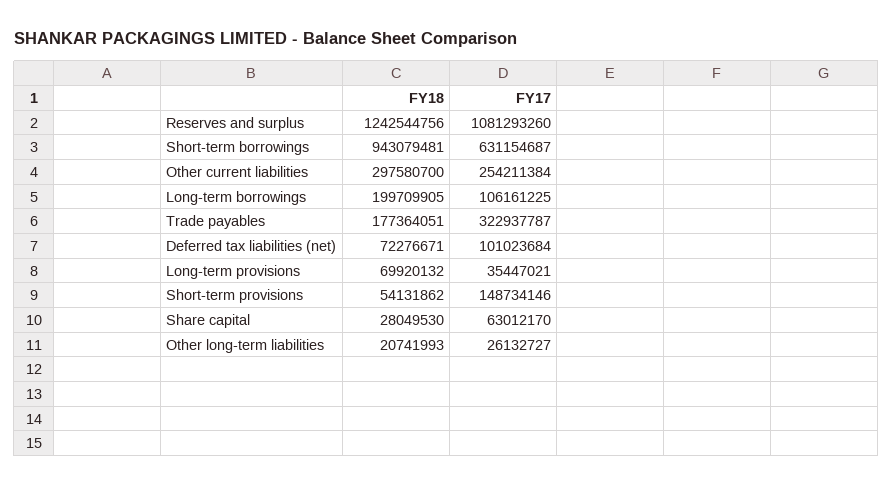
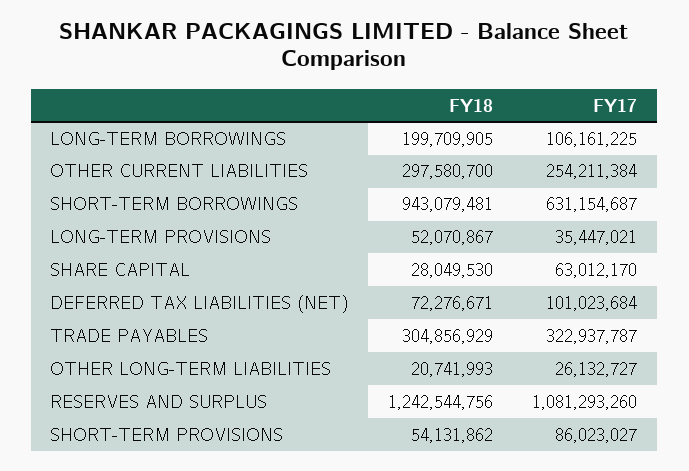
  {
    "FY18": {
      "Reserves and surplus": 1242544756,
      "Short-term borrowings": 943079481,
      "Other current liabilities": 297580700,
      "Long-term borrowings": 199709905,
-     "Trade payables": 177364051,
+     "Trade payables": 304856929,
      "Deferred tax liabilities (net)": 72276671,
-     "Long-term provisions": 69920132,
+     "Long-term provisions": 52070867,
      "Short-term provisions": 54131862,
      "Share capital": 28049530,
      "Other long-term liabilities": 20741993
    },
    "FY17": {
      "Reserves and surplus": 1081293260,
      "Short-term borrowings": 631154687,
      "Other current liabilities": 254211384,
      "Long-term borrowings": 106161225,
      "Trade payables": 322937787,
      "Deferred tax liabilities (net)": 101023684,
      "Long-term provisions": 35447021,
-     "Short-term provisions": 148734146,
+     "Short-term provisions": 86023027,
      "Share capital": 63012170,
      "Other long-term liabilities": 26132727
    }
  }

